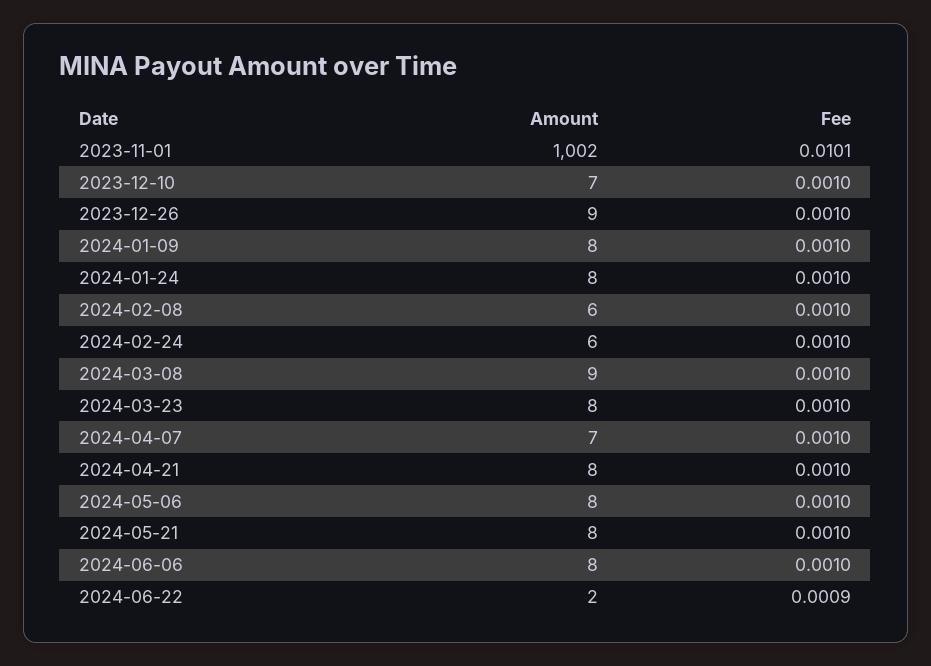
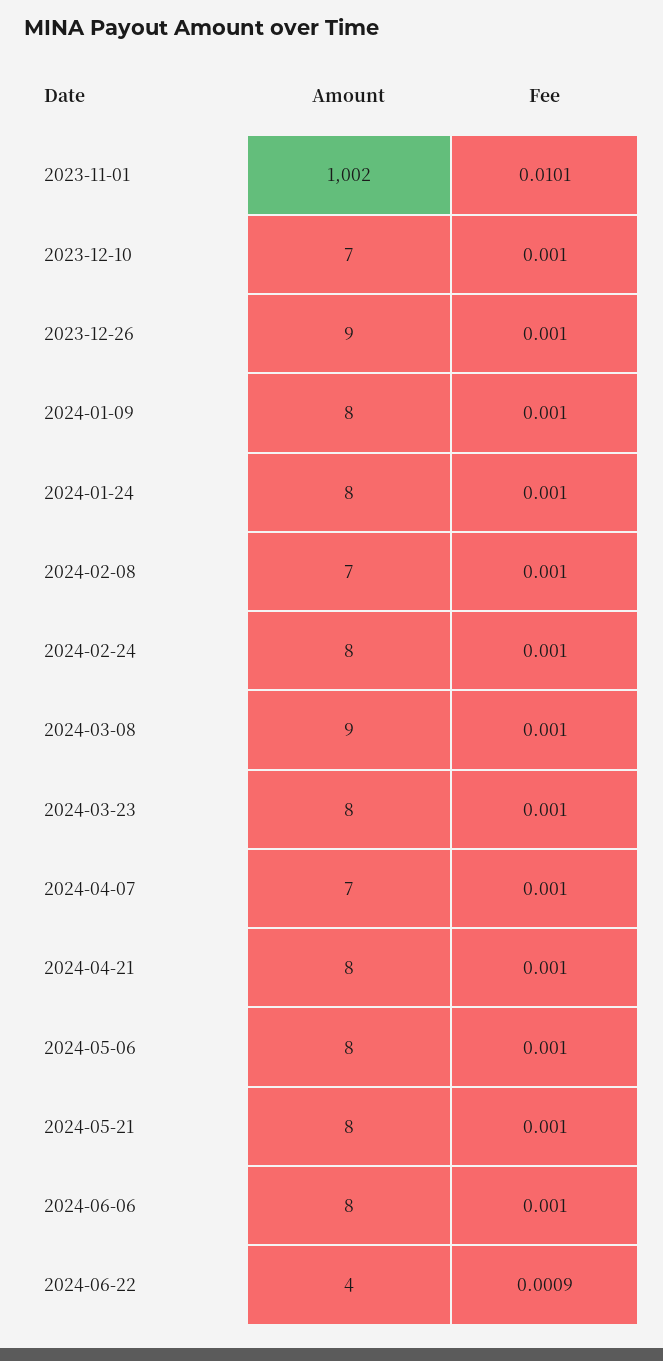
  {
    "Amount": {
      "2023-11-01": 1002,
      "2023-12-10": 7,
      "2023-12-26": 9,
      "2024-01-09": 8,
      "2024-01-24": 8,
-     "2024-02-08": 6,
+     "2024-02-08": 7,
-     "2024-02-24": 6,
+     "2024-02-24": 8,
      "2024-03-08": 9,
      "2024-03-23": 8,
      "2024-04-07": 7,
      "2024-04-21": 8,
      "2024-05-06": 8,
      "2024-05-21": 8,
      "2024-06-06": 8,
-     "2024-06-22": 2
+     "2024-06-22": 4
    },
    "Fee": {
      "2023-11-01": 0.0101,
      "2023-12-10": 0.001,
      "2023-12-26": 0.001,
      "2024-01-09": 0.001,
      "2024-01-24": 0.001,
      "2024-02-08": 0.001,
      "2024-02-24": 0.001,
      "2024-03-08": 0.001,
      "2024-03-23": 0.001,
      "2024-04-07": 0.001,
      "2024-04-21": 0.001,
      "2024-05-06": 0.001,
      "2024-05-21": 0.001,
      "2024-06-06": 0.001,
      "2024-06-22": 0.0009
    }
  }

